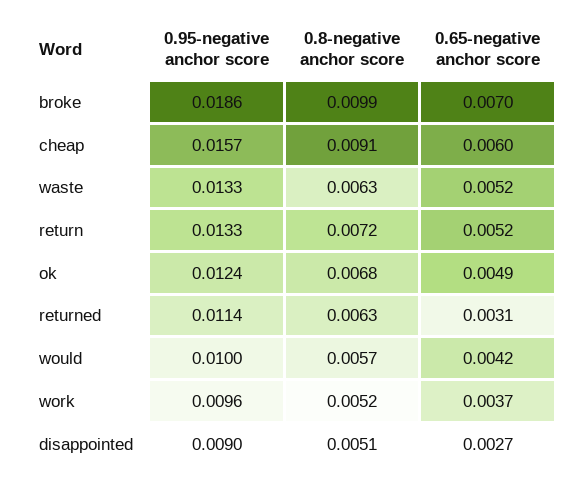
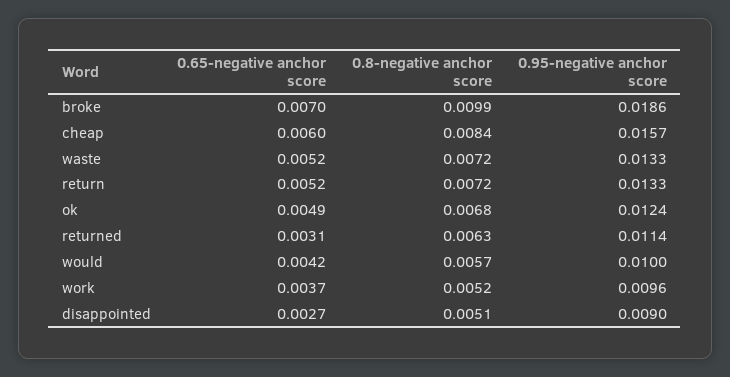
  {
    "0.95-negative anchor score": {
      "broke": 0.0186,
      "cheap": 0.0157,
      "waste": 0.0133,
      "return": 0.0133,
      "ok": 0.0124,
      "returned": 0.0114,
      "would": 0.01,
      "work": 0.0096,
      "disappointed": 0.009
    },
    "0.8-negative anchor score": {
      "broke": 0.0099,
-     "cheap": 0.0091,
+     "cheap": 0.0084,
-     "waste": 0.0063,
+     "waste": 0.0072,
      "return": 0.0072,
      "ok": 0.0068,
      "returned": 0.0063,
      "would": 0.0057,
      "work": 0.0052,
      "disappointed": 0.0051
    },
    "0.65-negative anchor score": {
      "broke": 0.007,
      "cheap": 0.006,
      "waste": 0.0052,
      "return": 0.0052,
      "ok": 0.0049,
      "returned": 0.0031,
      "would": 0.0042,
      "work": 0.0037,
      "disappointed": 0.0027
    }
  }

